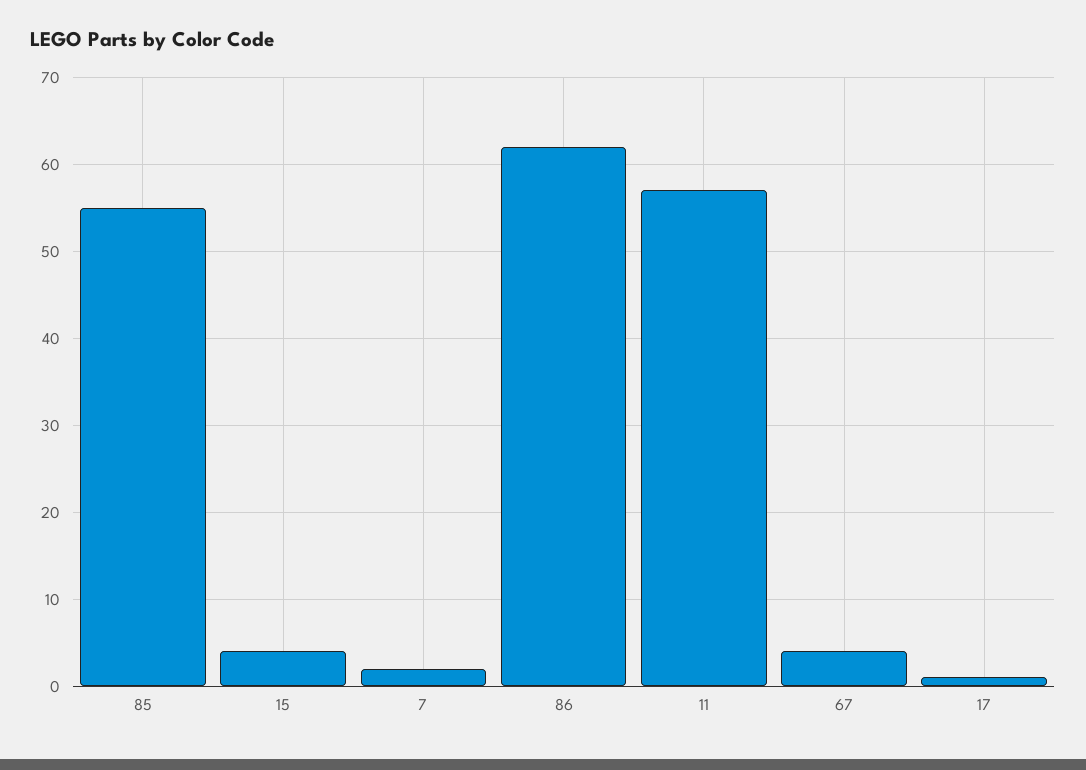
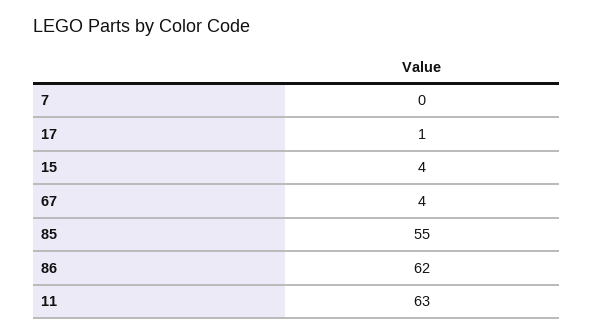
  {
    "85": 55,
    "15": 4,
-   "7": 2,
+   "7": 0,
    "86": 62,
-   "11": 57,
+   "11": 63,
    "67": 4,
    "17": 1
  }

